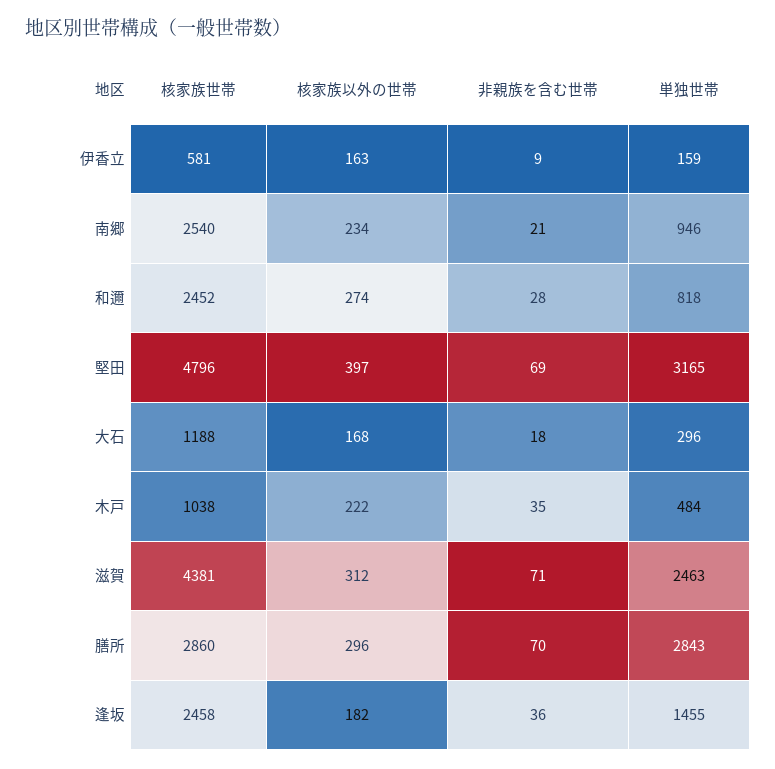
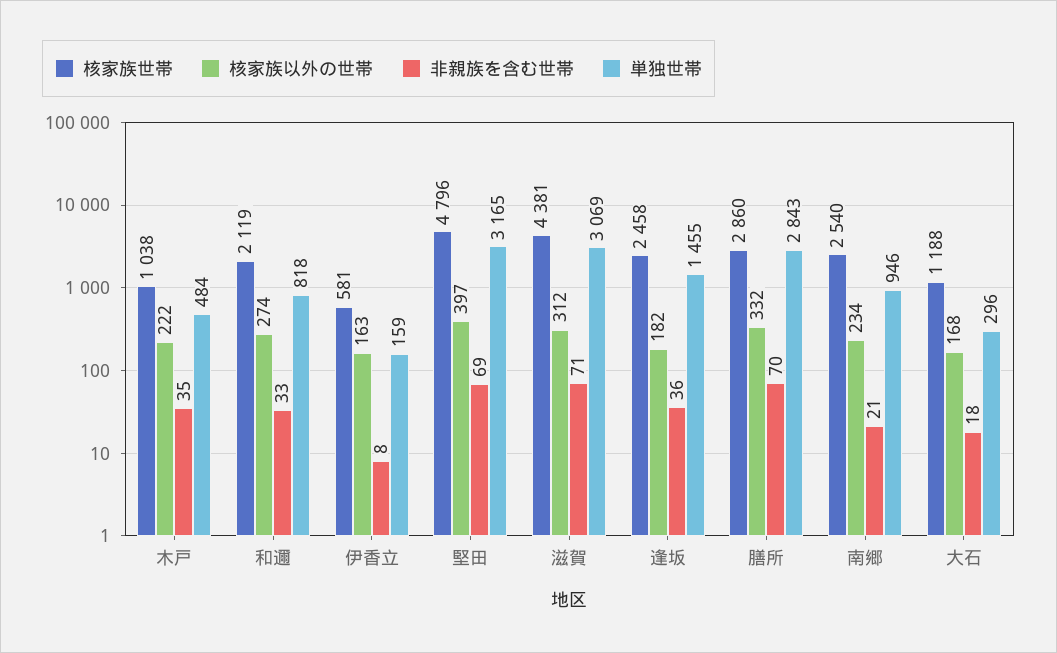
  {
    "核家族世帯": {
      "伊香立": 581,
      "南郷": 2540,
-     "和邇": 2452,
+     "和邇": 2119,
      "堅田": 4796,
      "大石": 1188,
      "木戸": 1038,
      "滋賀": 4381,
      "膳所": 2860,
      "逢坂": 2458
    },
    "核家族以外の世帯": {
      "伊香立": 163,
      "南郷": 234,
      "和邇": 274,
      "堅田": 397,
      "大石": 168,
      "木戸": 222,
      "滋賀": 312,
-     "膳所": 296,
+     "膳所": 332,
      "逢坂": 182
    },
    "非親族を含む世帯": {
-     "伊香立": 9,
+     "伊香立": 8,
      "南郷": 21,
-     "和邇": 28,
+     "和邇": 33,
      "堅田": 69,
      "大石": 18,
      "木戸": 35,
      "滋賀": 71,
      "膳所": 70,
      "逢坂": 36
    },
    "単独世帯": {
      "伊香立": 159,
      "南郷": 946,
      "和邇": 818,
      "堅田": 3165,
      "大石": 296,
      "木戸": 484,
-     "滋賀": 2463,
+     "滋賀": 3069,
      "膳所": 2843,
      "逢坂": 1455
    }
  }

